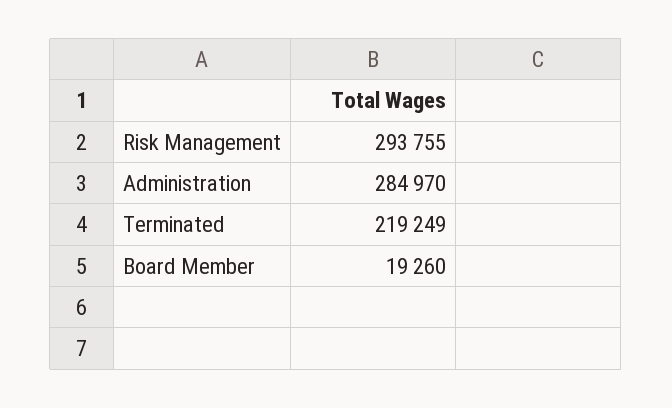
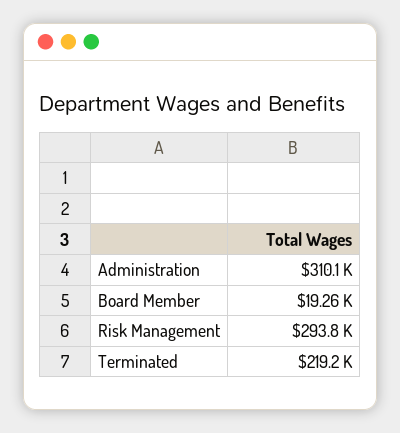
  {
    "Risk Management": 293755,
-   "Administration": 284970,
+   "Administration": 310100,
    "Terminated": 219249,
    "Board Member": 19260
  }

